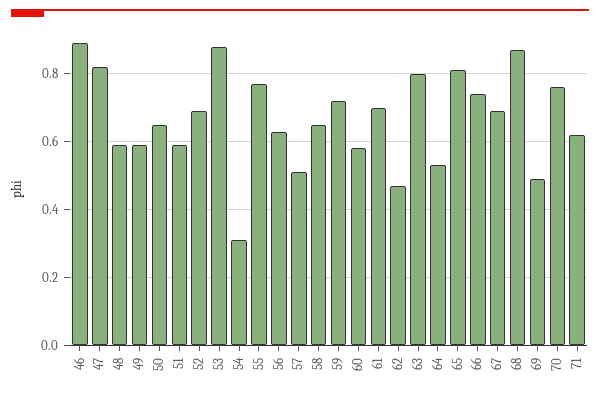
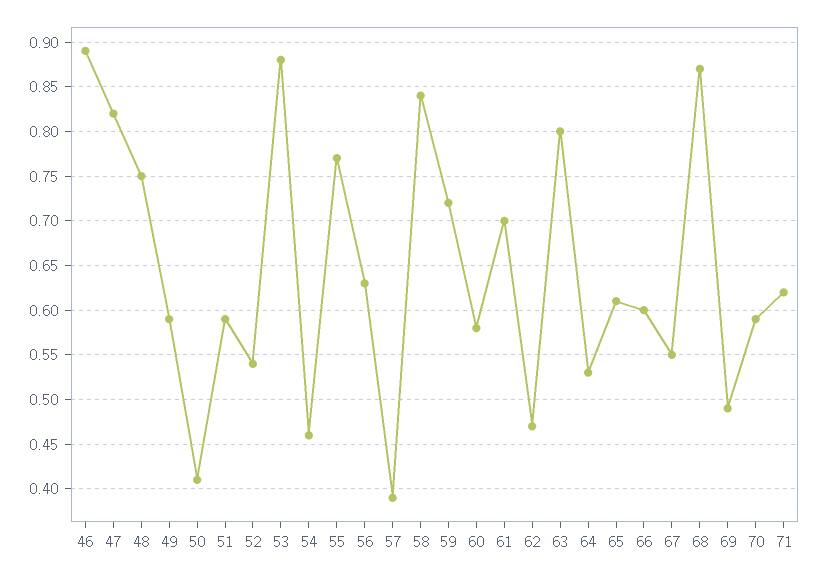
  {
    "46": 0.89,
    "47": 0.82,
-   "48": 0.6,
+   "48": 0.75,
    "49": 0.59,
-   "50": 0.65,
+   "50": 0.41,
    "51": 0.59,
-   "52": 0.7,
+   "52": 0.54,
    "53": 0.88,
-   "54": 0.3,
+   "54": 0.46,
    "55": 0.77,
    "56": 0.63,
-   "57": 0.5,
+   "57": 0.39,
-   "58": 0.65,
+   "58": 0.84,
    "59": 0.72,
    "60": 0.58,
    "61": 0.7,
    "62": 0.47,
    "63": 0.8,
    "64": 0.53,
-   "65": 0.8,
+   "65": 0.61,
-   "66": 0.75,
+   "66": 0.6,
-   "67": 0.7,
+   "67": 0.55,
    "68": 0.87,
    "69": 0.49,
-   "70": 0.75,
+   "70": 0.59,
    "71": 0.62
  }

